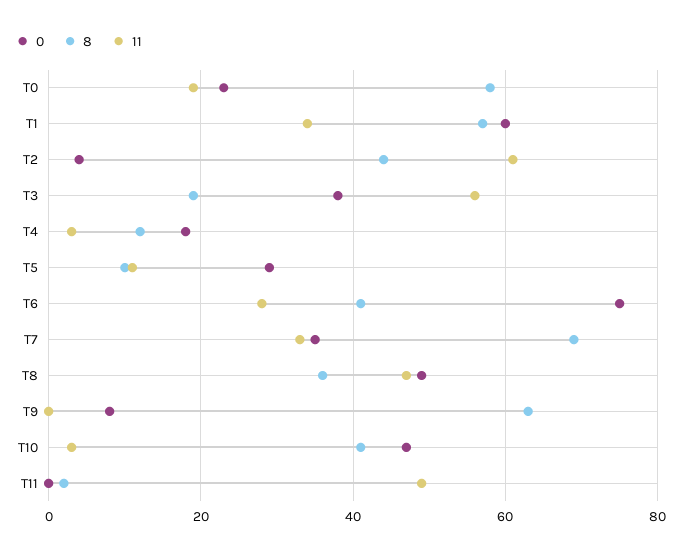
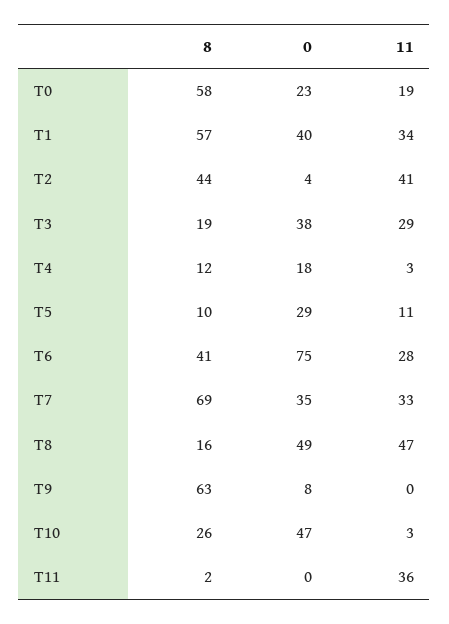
  {
    "0": {
      "T0": 23,
-     "T1": 60,
+     "T1": 40,
      "T2": 4,
      "T3": 38,
      "T4": 18,
      "T5": 29,
      "T6": 75,
      "T7": 35,
      "T8": 49,
      "T9": 8,
      "T10": 47,
      "T11": 0
    },
    "8": {
      "T0": 58,
      "T1": 57,
      "T2": 44,
      "T3": 19,
      "T4": 12,
      "T5": 10,
      "T6": 41,
      "T7": 69,
-     "T8": 35,
+     "T8": 16,
      "T9": 63,
-     "T10": 40,
+     "T10": 26,
      "T11": 2
    },
    "11": {
      "T0": 19,
      "T1": 34,
-     "T2": 60,
+     "T2": 41,
-     "T3": 55,
+     "T3": 29,
      "T4": 3,
      "T5": 11,
      "T6": 28,
      "T7": 33,
      "T8": 47,
      "T9": 0,
      "T10": 3,
-     "T11": 50
+     "T11": 36
    }
  }

